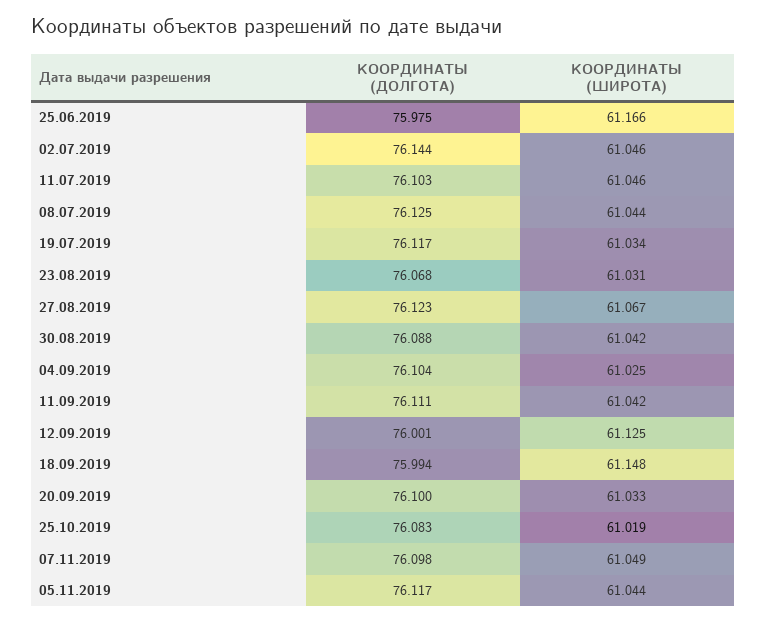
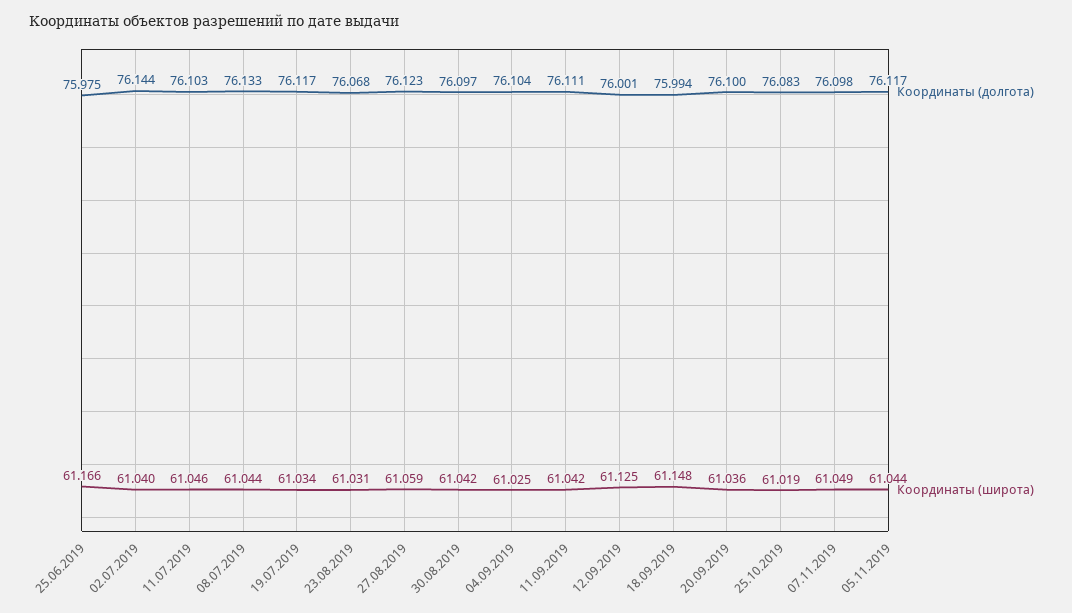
  {
    "КООРДИНАТЫ (ДОЛГОТА)": {
      "25.06.2019": 75.975,
      "02.07.2019": 76.144,
      "11.07.2019": 76.103,
-     "08.07.2019": 76.125,
+     "08.07.2019": 76.133,
      "19.07.2019": 76.117,
      "23.08.2019": 76.068,
      "27.08.2019": 76.123,
-     "30.08.2019": 76.088,
+     "30.08.2019": 76.097,
      "04.09.2019": 76.104,
      "11.09.2019": 76.111,
      "12.09.2019": 76.001,
      "18.09.2019": 75.994,
      "20.09.2019": 76.1,
      "25.10.2019": 76.083,
      "07.11.2019": 76.098,
      "05.11.2019": 76.117
    },
    "КООРДИНАТЫ (ШИРОТА)": {
      "25.06.2019": 61.166,
-     "02.07.2019": 61.046,
+     "02.07.2019": 61.04,
      "11.07.2019": 61.046,
      "08.07.2019": 61.044,
      "19.07.2019": 61.034,
      "23.08.2019": 61.031,
-     "27.08.2019": 61.067,
+     "27.08.2019": 61.059,
      "30.08.2019": 61.042,
      "04.09.2019": 61.025,
      "11.09.2019": 61.042,
      "12.09.2019": 61.125,
      "18.09.2019": 61.148,
-     "20.09.2019": 61.033,
+     "20.09.2019": 61.036,
      "25.10.2019": 61.019,
      "07.11.2019": 61.049,
      "05.11.2019": 61.044
    }
  }

